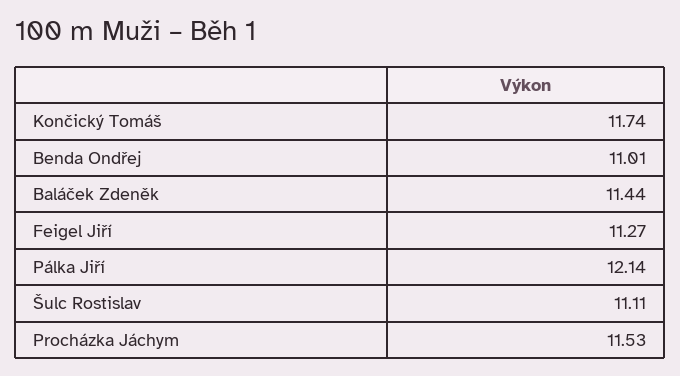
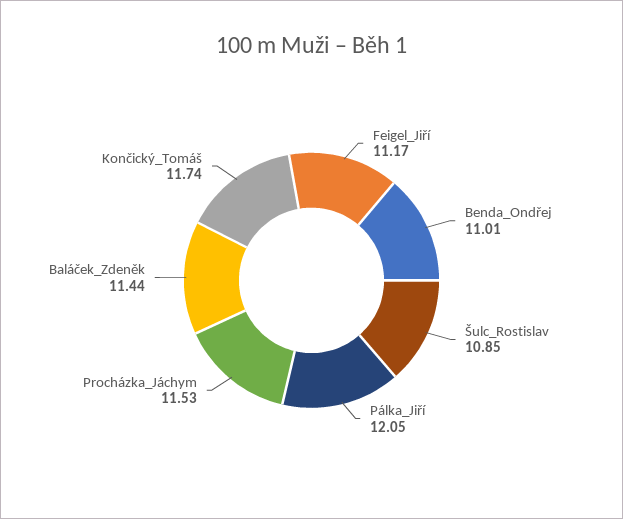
  {
    "Končický Tomáš": 11.74,
    "Benda Ondřej": 11.01,
    "Baláček Zdeněk": 11.44,
-   "Feigel Jiří": 11.27,
+   "Feigel Jiří": 11.17,
-   "Pálka Jiří": 12.14,
+   "Pálka Jiří": 12.05,
-   "Šulc Rostislav": 11.11,
+   "Šulc Rostislav": 10.85,
    "Procházka Jáchym": 11.53
  }

